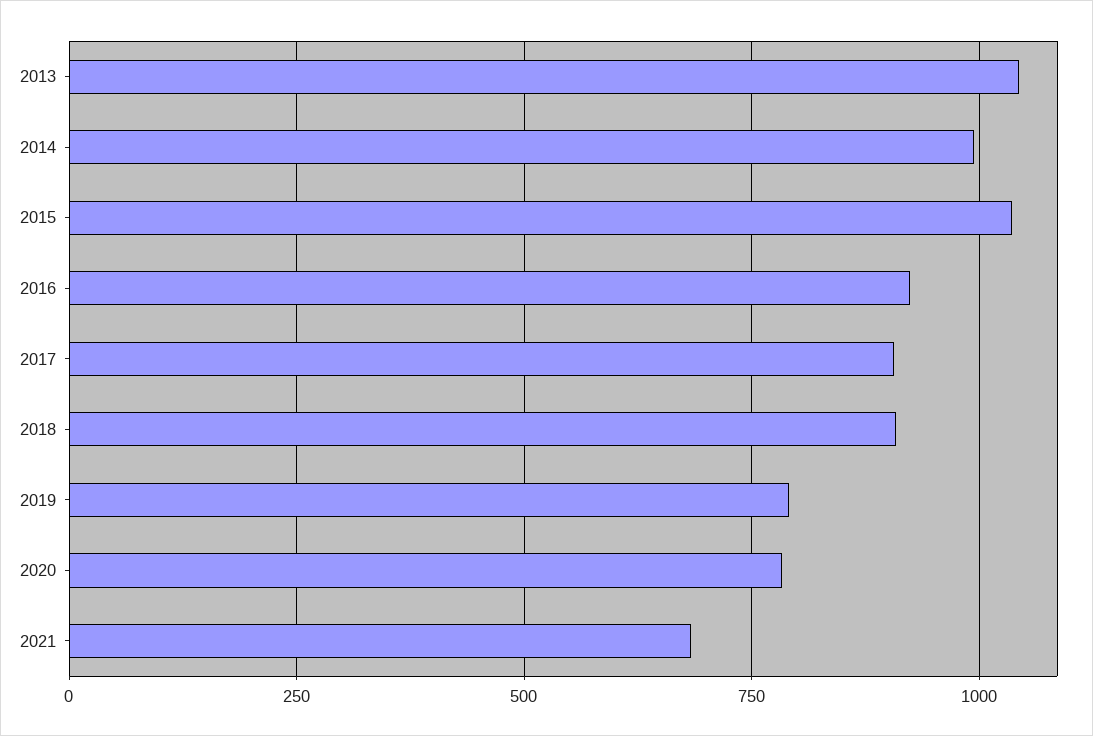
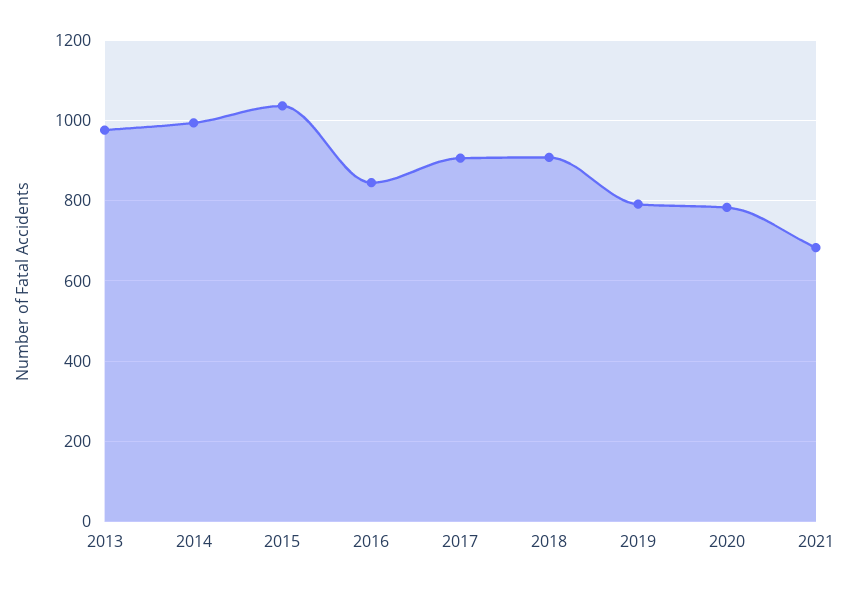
  {
-   "2013": 1050,
+   "2013": 980,
    "2014": 1000,
    "2015": 1040,
-   "2016": 925,
+   "2016": 840,
    "2017": 900,
    "2018": 900,
    "2019": 800,
    "2020": 780,
    "2021": 680
  }

